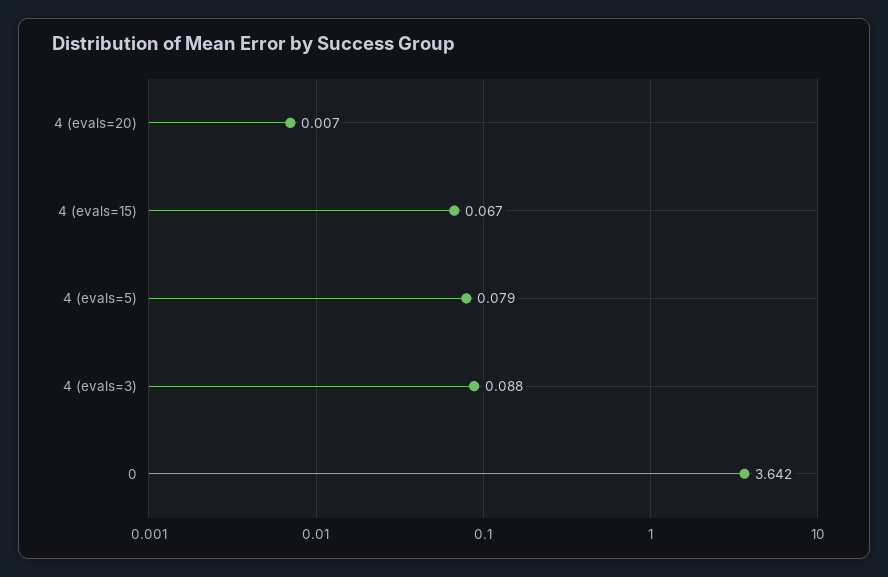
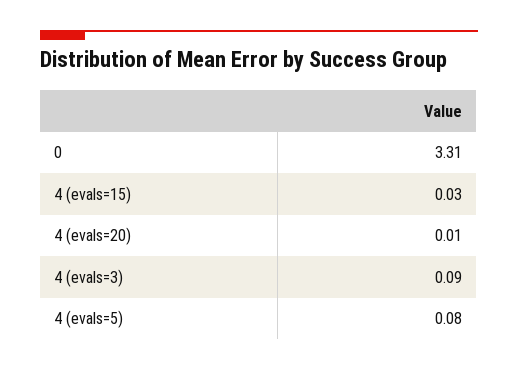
  {
    "4 (evals=20)": 0.007,
-   "4 (evals=15)": 0.067,
+   "4 (evals=15)": 0.03,
    "4 (evals=5)": 0.079,
    "4 (evals=3)": 0.088,
-   "0": 3.642
+   "0": 3.31
  }

